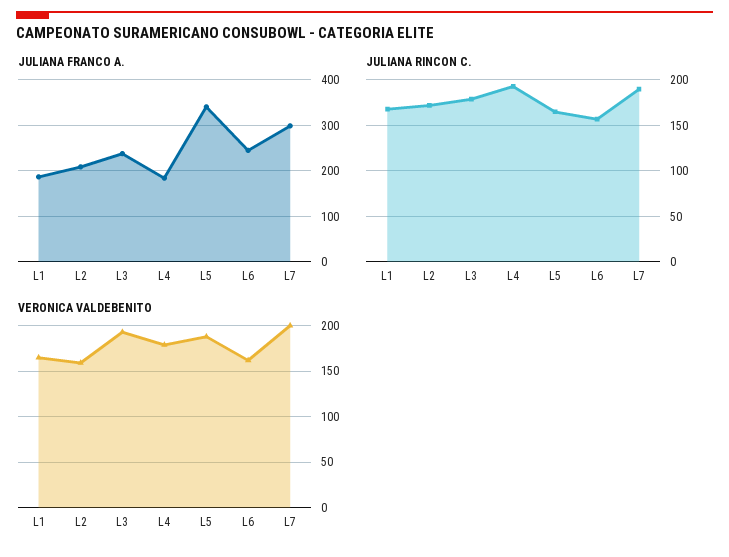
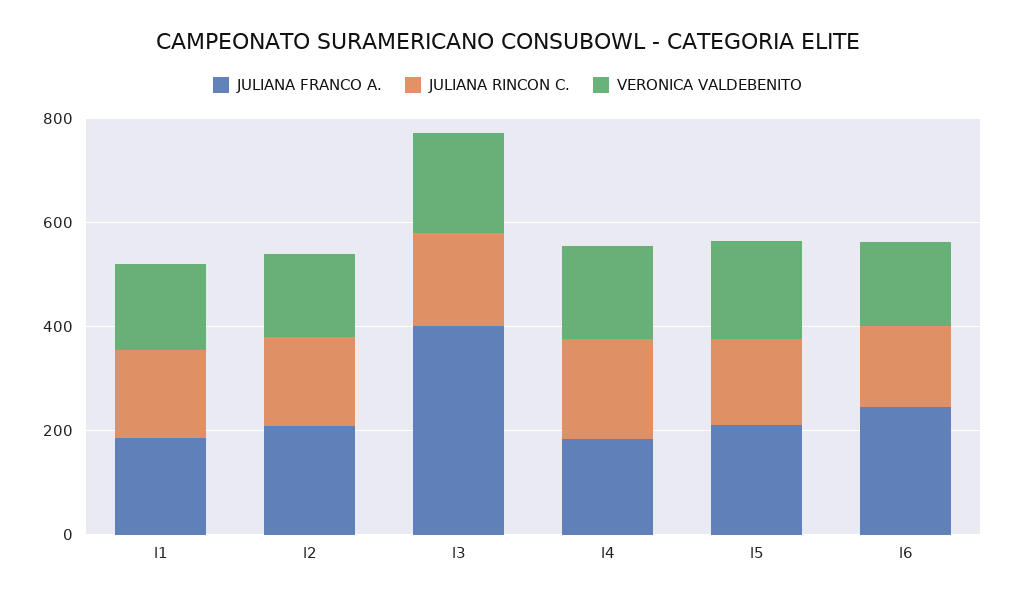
  {
    "JULIANA FRANCO A.": {
      "L1": 180,
      "L2": 200,
-     "L3": 240,
+     "L3": 400,
      "L4": 180,
-     "L5": 340,
+     "L5": 200,
-     "L6": 240,
+     "L6": 240
-     "L7": 300
    },
    "JULIANA RINCON C.": {
      "L1": 170,
      "L2": 170,
      "L3": 180,
      "L4": 190,
      "L5": 170,
-     "L6": 160,
+     "L6": 160
-     "L7": 190
    },
    "VERONICA VALDEBENITO": {
      "L1": 170,
      "L2": 160,
      "L3": 190,
      "L4": 180,
      "L5": 190,
-     "L6": 160,
+     "L6": 160
-     "L7": 200
    }
  }

